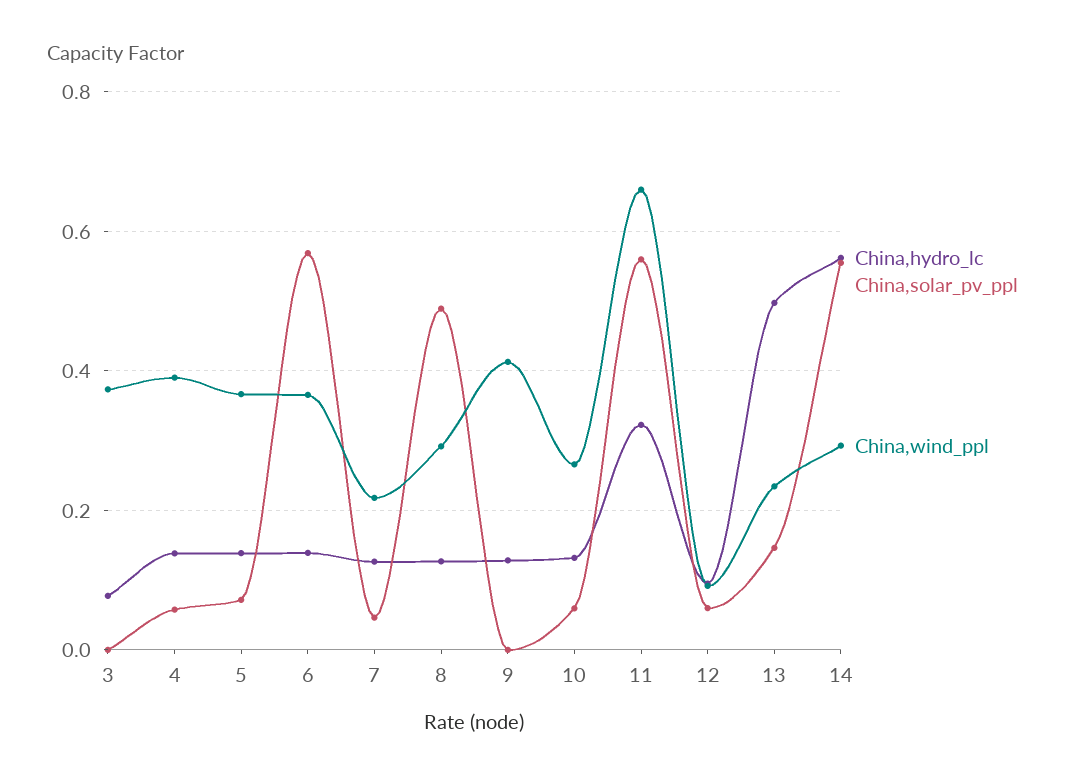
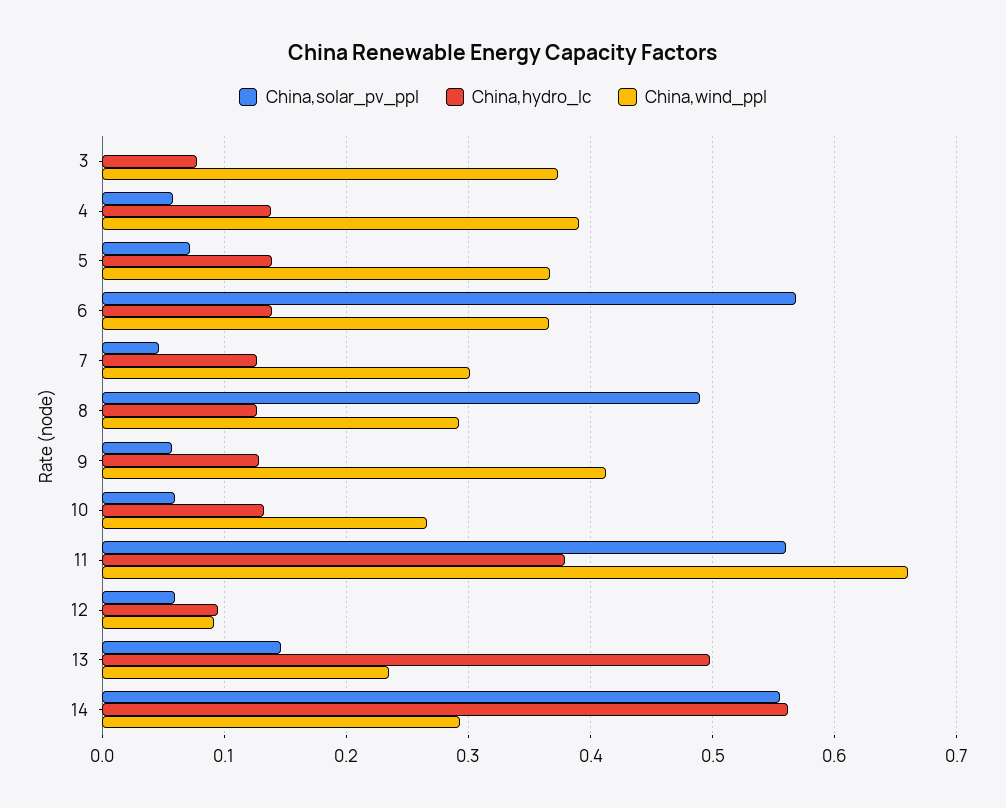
  {
    "China,hydro_lc": {
      "3": 0.08,
      "4": 0.14,
      "5": 0.14,
      "6": 0.14,
      "7": 0.13,
      "8": 0.13,
      "9": 0.13,
      "10": 0.13,
-     "11": 0.32,
+     "11": 0.38,
      "12": 0.1,
      "13": 0.5,
      "14": 0.56
    },
    "China,solar_pv_ppl": {
      "3": 0,
      "4": 0.06,
      "5": 0.07,
      "6": 0.57,
      "7": 0.05,
      "8": 0.49,
-     "9": 0,
+     "9": 0.06,
      "10": 0.06,
      "11": 0.56,
      "12": 0.06,
      "13": 0.15,
      "14": 0.55
    },
    "China,wind_ppl": {
      "3": 0.37,
      "4": 0.39,
      "5": 0.37,
      "6": 0.37,
-     "7": 0.22,
+     "7": 0.3,
      "8": 0.29,
      "9": 0.41,
      "10": 0.27,
      "11": 0.66,
      "12": 0.09,
      "13": 0.23,
      "14": 0.29
    }
  }

